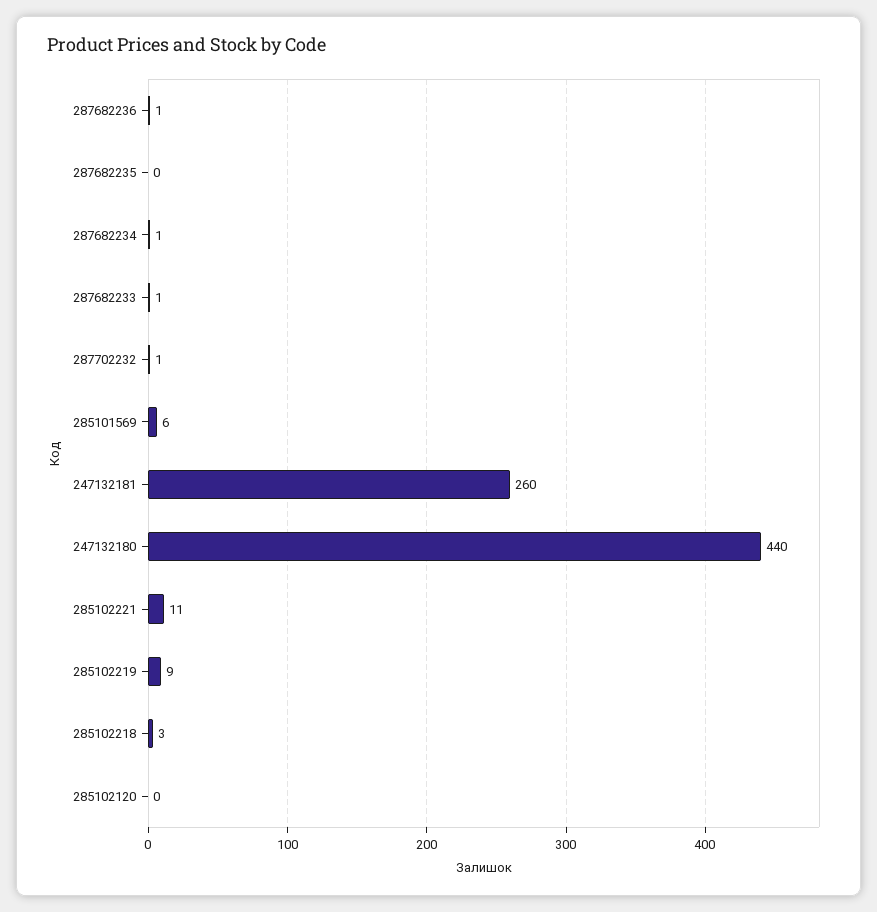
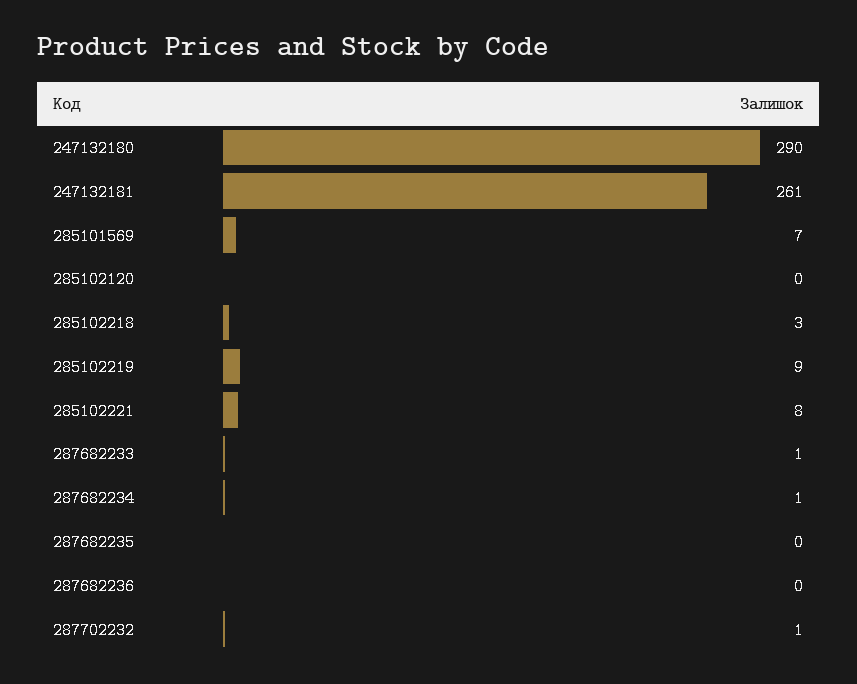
  {
-   "287682236": 1,
+   "287682236": 0,
    "287682235": 0,
    "287682234": 1,
    "287682233": 1,
    "287702232": 1,
-   "285101569": 6,
+   "285101569": 7,
-   "247132181": 260,
+   "247132181": 261,
-   "247132180": 440,
+   "247132180": 290,
-   "285102221": 11,
+   "285102221": 8,
    "285102219": 9,
    "285102218": 3,
    "285102120": 0
  }

